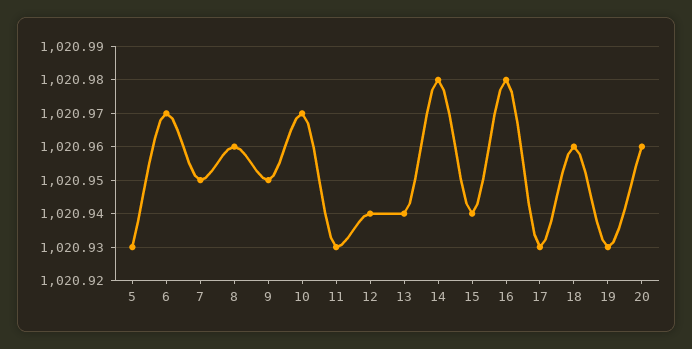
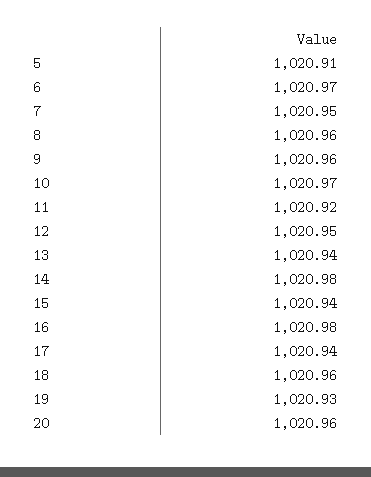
  {
-   "5": 1020.93,
+   "5": 1020.91,
    "6": 1020.97,
    "7": 1020.95,
    "8": 1020.96,
-   "9": 1020.95,
+   "9": 1020.96,
    "10": 1020.97,
-   "11": 1020.93,
+   "11": 1020.92,
-   "12": 1020.94,
+   "12": 1020.95,
    "13": 1020.94,
    "14": 1020.98,
    "15": 1020.94,
    "16": 1020.98,
-   "17": 1020.93,
+   "17": 1020.94,
    "18": 1020.96,
    "19": 1020.93,
    "20": 1020.96
  }

